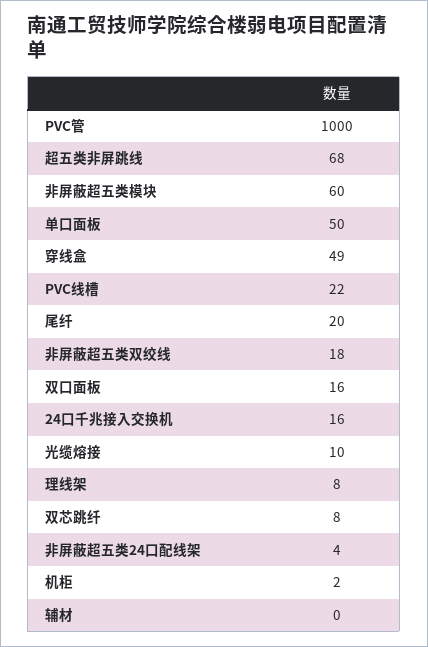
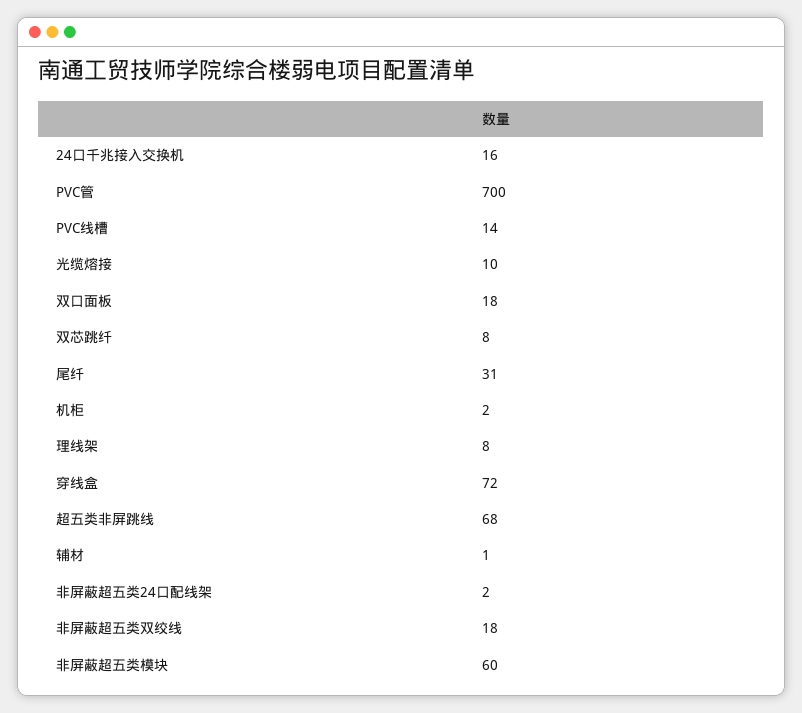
  {
-   "PVC管": 1000,
+   "PVC管": 700,
    "超五类非屏跳线": 68,
    "非屏蔽超五类模块": 60,
-   "单口面板": 50,
-   "穿线盒": 49,
+   "穿线盒": 72,
-   "PVC线槽": 22,
+   "PVC线槽": 14,
-   "尾纤": 20,
+   "尾纤": 31,
    "非屏蔽超五类双绞线": 18,
-   "双口面板": 16,
+   "双口面板": 18,
    "24口千兆接入交换机": 16,
    "光缆熔接": 10,
    "理线架": 8,
    "双芯跳纤": 8,
-   "非屏蔽超五类24口配线架": 4,
+   "非屏蔽超五类24口配线架": 2,
    "机柜": 2,
-   "辅材": 0
+   "辅材": 1
  }

